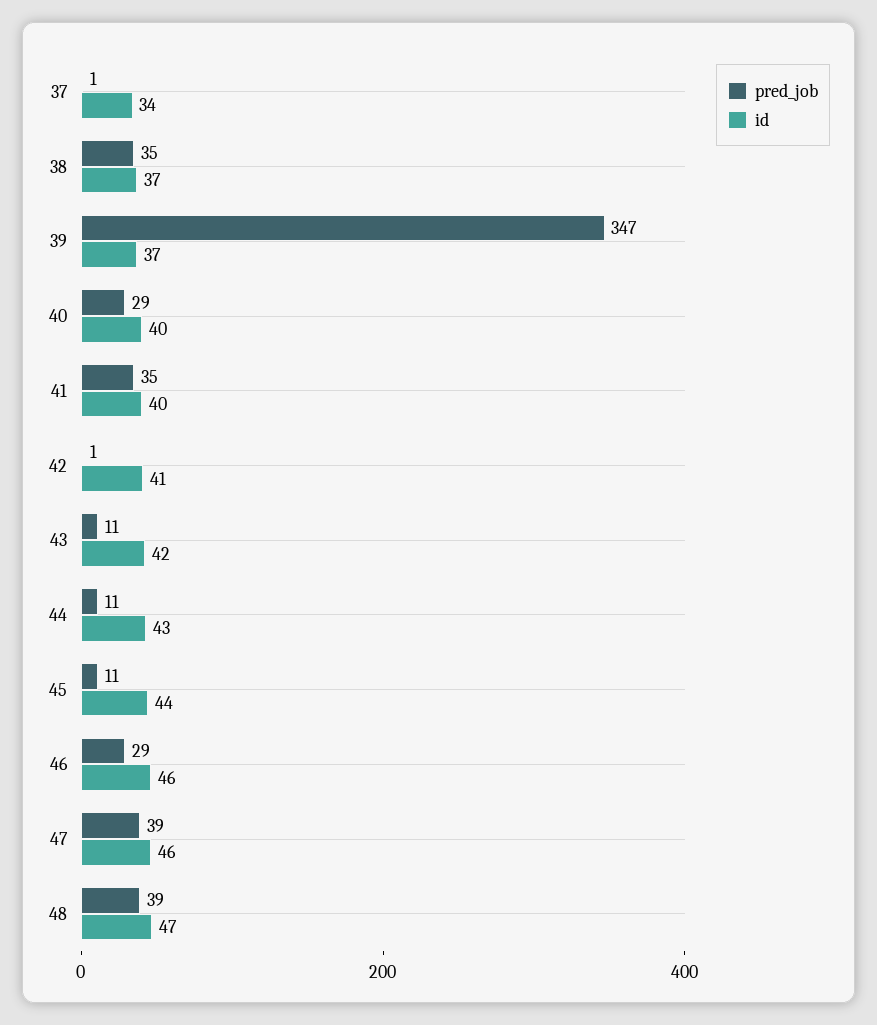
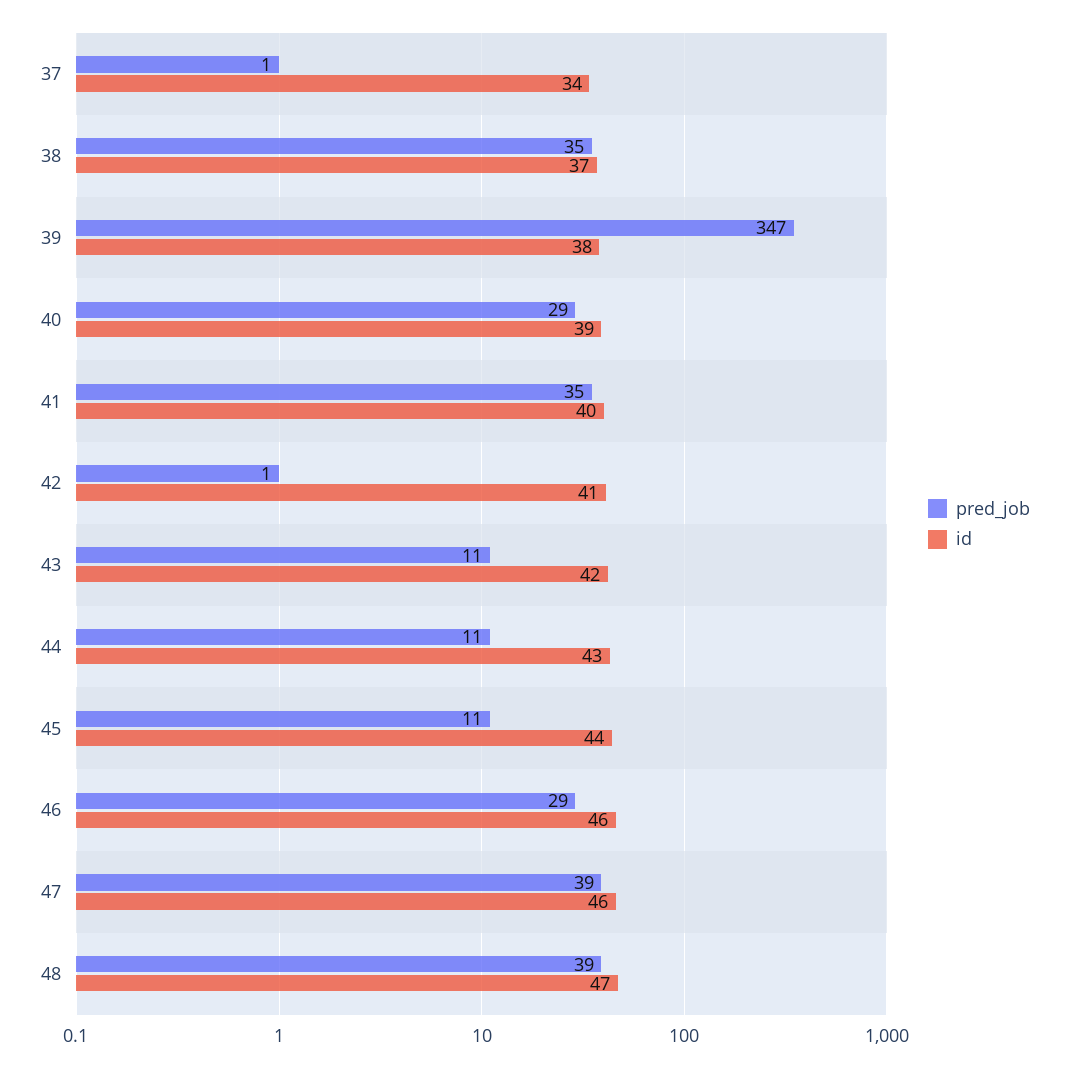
  {
    "pred_job": {
      "37": 1,
      "38": 35,
      "39": 347,
      "40": 29,
      "41": 35,
      "42": 1,
      "43": 11,
      "44": 11,
      "45": 11,
      "46": 29,
      "47": 39,
      "48": 39
    },
    "id": {
      "37": 34,
      "38": 37,
-     "39": 37,
+     "39": 38,
-     "40": 40,
+     "40": 39,
      "41": 40,
      "42": 41,
      "43": 42,
      "44": 43,
      "45": 44,
      "46": 46,
      "47": 46,
      "48": 47
    }
  }

